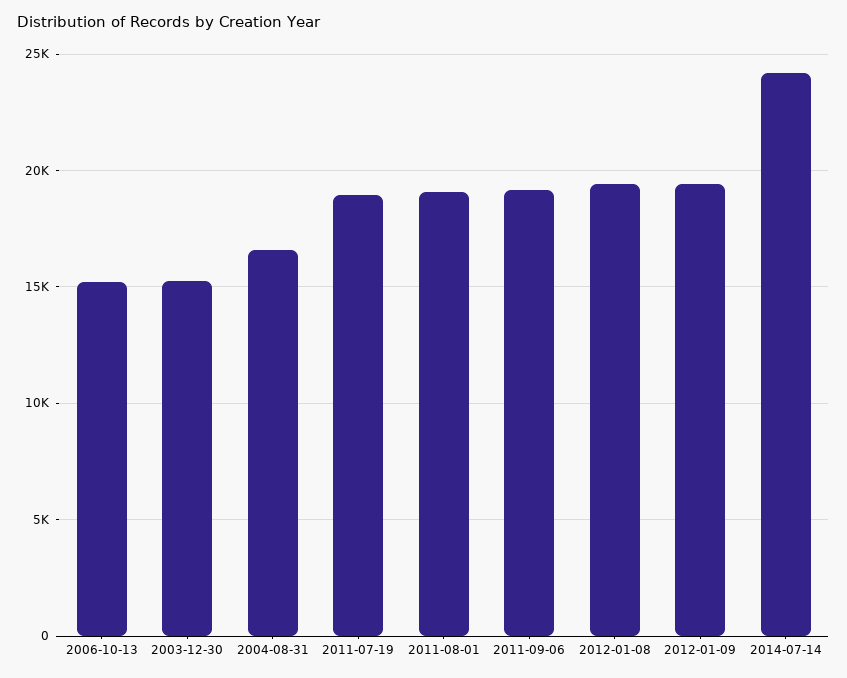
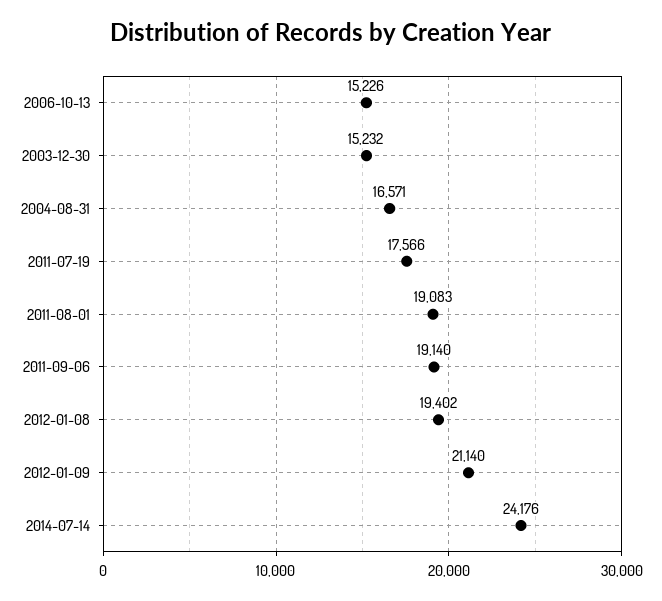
  {
    "2006-10-13": 15226,
    "2003-12-30": 15232,
    "2004-08-31": 16571,
-   "2011-07-19": 19000,
+   "2011-07-19": 17566,
    "2011-08-01": 19083,
    "2011-09-06": 19140,
    "2012-01-08": 19402,
-   "2012-01-09": 19500,
+   "2012-01-09": 21140,
    "2014-07-14": 24176
  }

